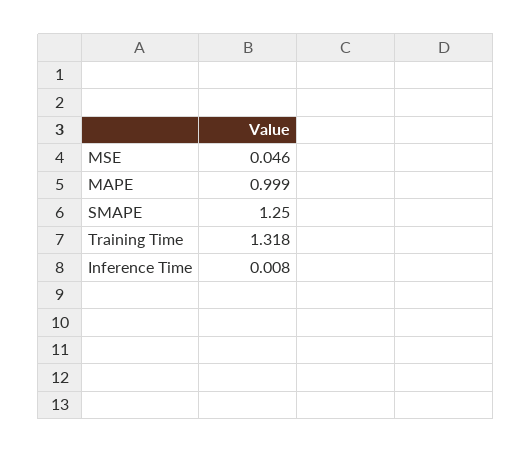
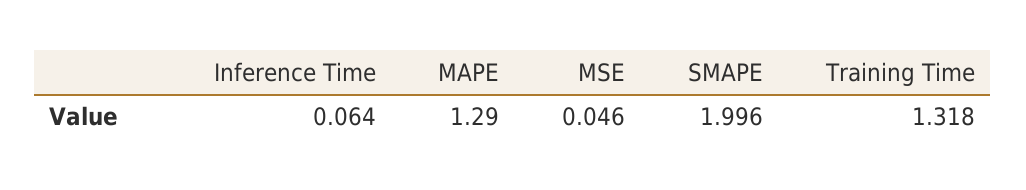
  {
    "MSE": 0.046,
-   "MAPE": 0.999,
+   "MAPE": 1.29,
-   "SMAPE": 1.25,
+   "SMAPE": 1.996,
    "Training Time": 1.318,
-   "Inference Time": 0.008
+   "Inference Time": 0.064
  }

